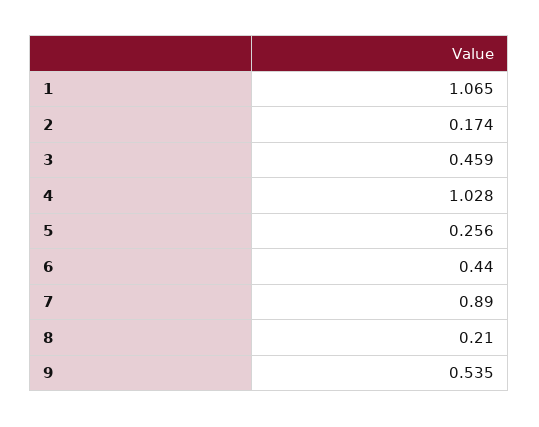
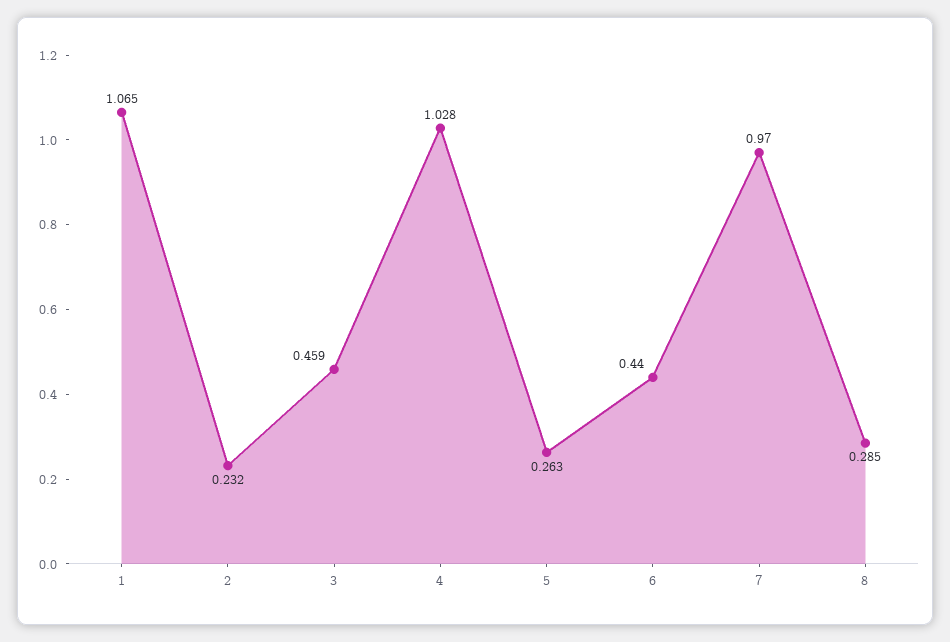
  {
    "1": 1.065,
-   "2": 0.174,
+   "2": 0.232,
    "3": 0.459,
    "4": 1.028,
-   "5": 0.256,
+   "5": 0.263,
    "6": 0.44,
-   "7": 0.89,
+   "7": 0.97,
-   "8": 0.21,
+   "8": 0.285
-   "9": 0.535
  }

